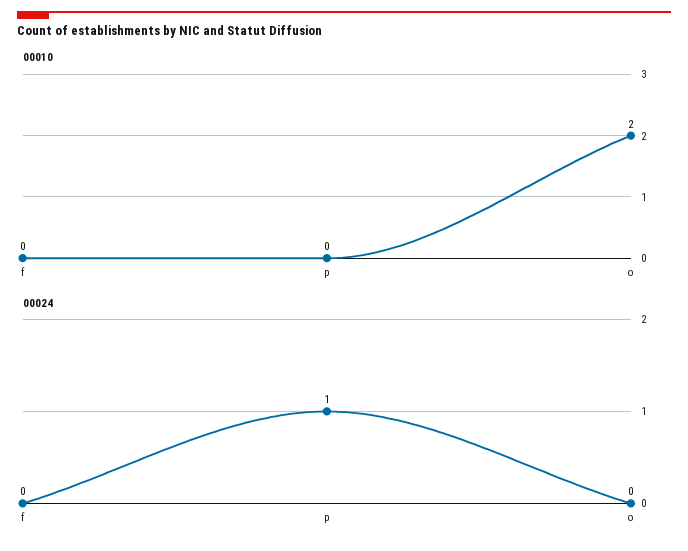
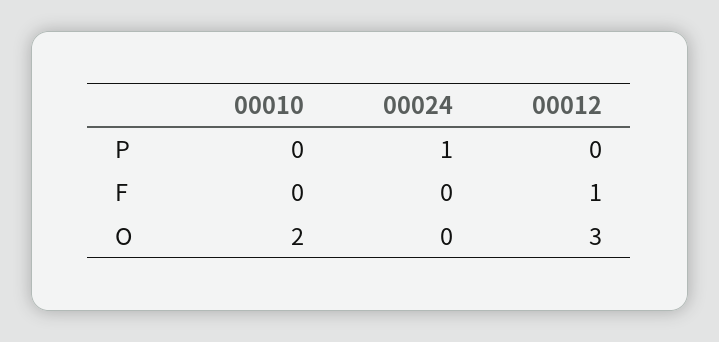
  {
    "00010": {
      "f": 0,
      "p": 0,
      "o": 2
    },
    "00024": {
      "f": 0,
      "p": 1,
      "o": 0
-   }
+   },
+   "00012": {
+     "p": 0,
+     "f": 1,
+     "o": 3
+   }
  }

